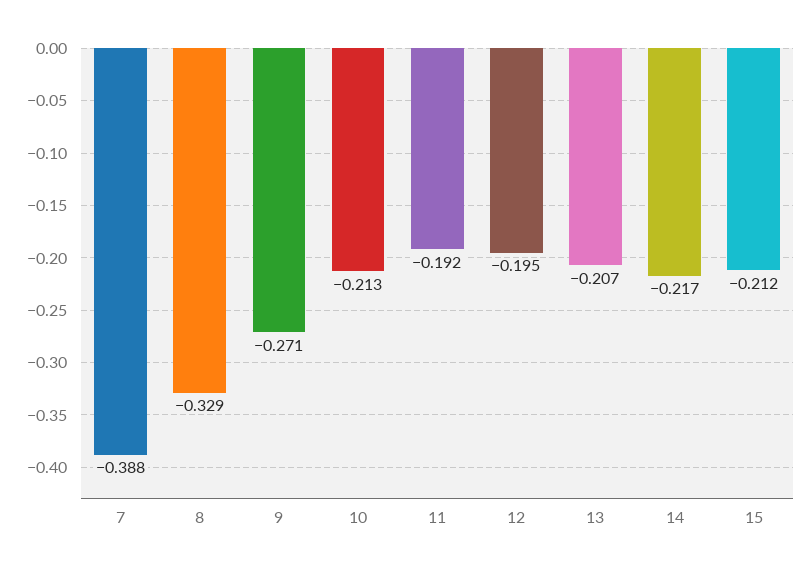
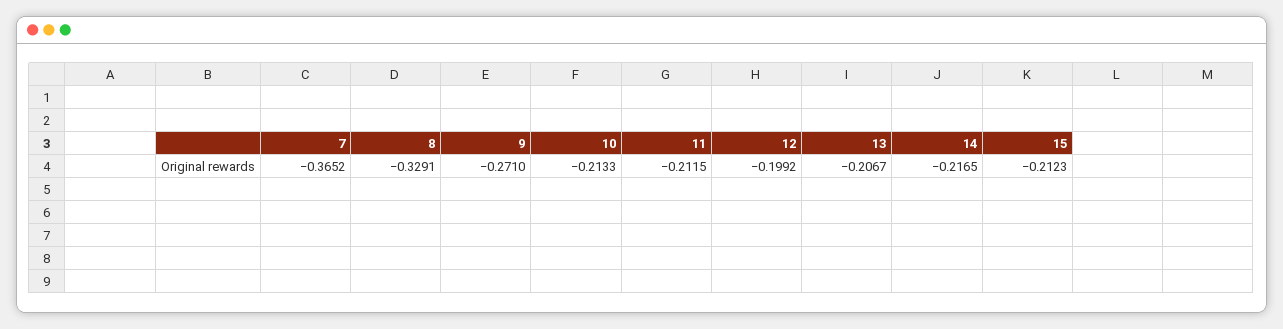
  {
-   "7": -0.388,
+   "7": -0.3652,
    "8": -0.3291,
    "9": -0.271,
    "10": -0.2133,
-   "11": -0.192,
+   "11": -0.2115,
-   "12": -0.195,
+   "12": -0.1992,
    "13": -0.2067,
    "14": -0.2165,
    "15": -0.2123
  }

